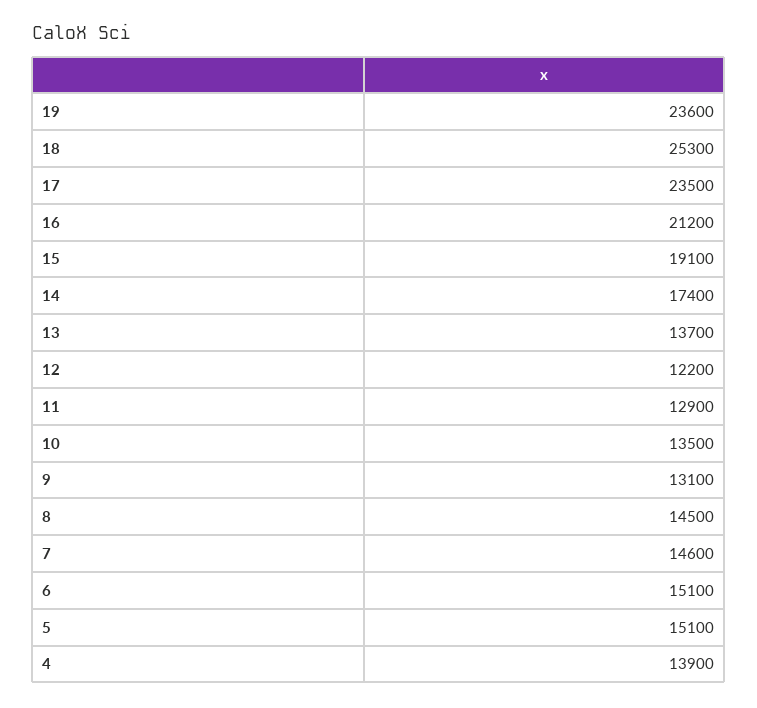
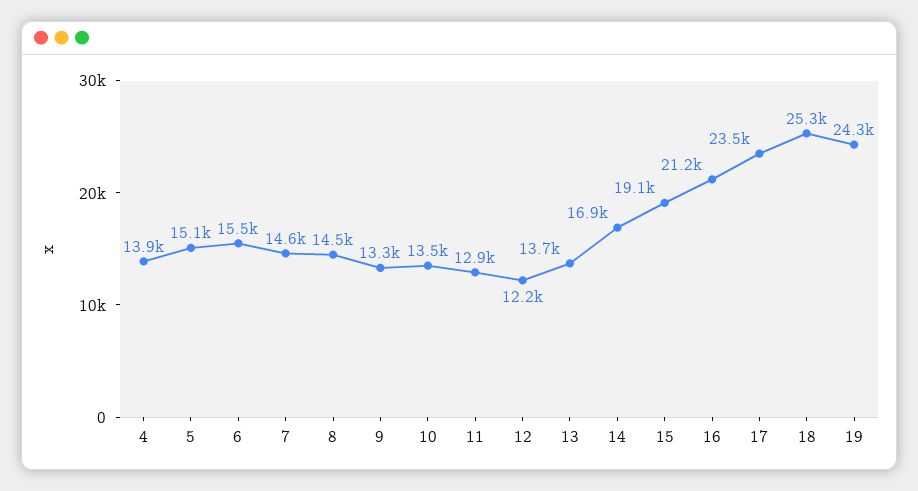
  {
-   "19": 23600,
+   "19": 24300,
    "18": 25300,
    "17": 23500,
    "16": 21200,
    "15": 19100,
-   "14": 17400,
+   "14": 16900,
    "13": 13700,
    "12": 12200,
    "11": 12900,
    "10": 13500,
-   "9": 13100,
+   "9": 13300,
    "8": 14500,
    "7": 14600,
-   "6": 15100,
+   "6": 15500,
    "5": 15100,
    "4": 13900
  }

